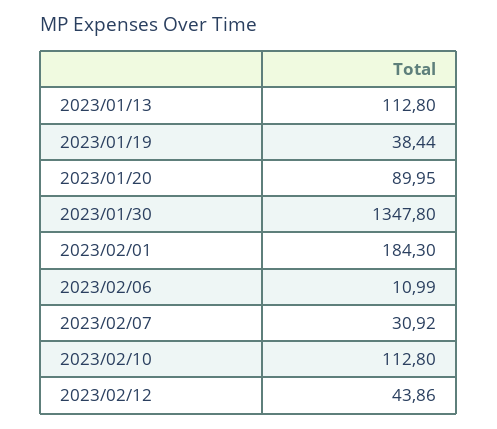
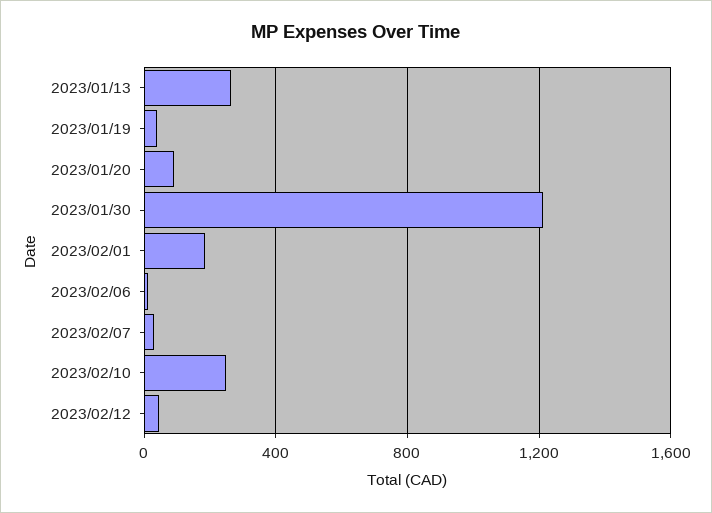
  {
-   "2023/01/13": 112.8,
+   "2023/01/13": 250,
    "2023/01/19": 38.44,
    "2023/01/20": 89.95,
-   "2023/01/30": 1347.8,
+   "2023/01/30": 1200,
    "2023/02/01": 184.3,
    "2023/02/06": 10.99,
    "2023/02/07": 30.92,
-   "2023/02/10": 112.8,
+   "2023/02/10": 250,
    "2023/02/12": 43.86
  }

